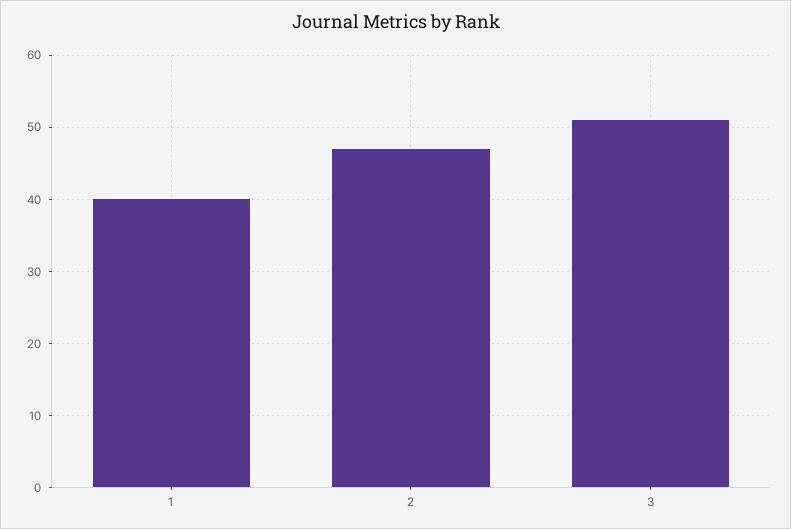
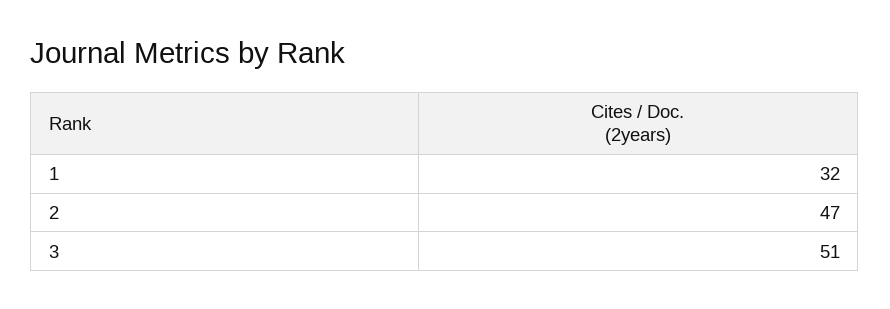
  {
-   "1": 40,
+   "1": 32,
    "2": 47,
    "3": 51
  }

